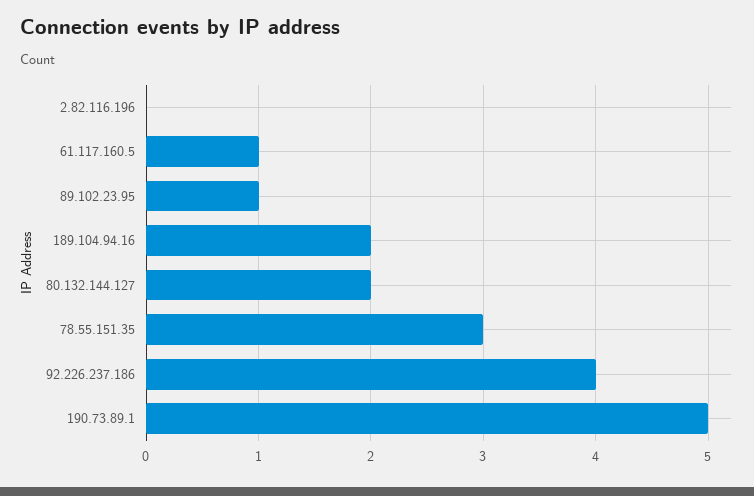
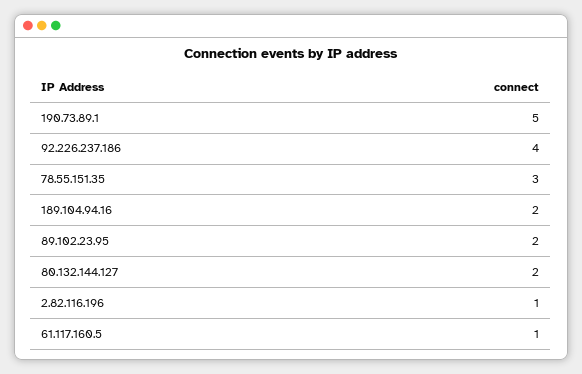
  {
-   "2.82.116.196": 0,
+   "2.82.116.196": 1,
    "61.117.160.5": 1,
-   "89.102.23.95": 1,
+   "89.102.23.95": 2,
    "189.104.94.16": 2,
    "80.132.144.127": 2,
    "78.55.151.35": 3,
    "92.226.237.186": 4,
    "190.73.89.1": 5
  }

